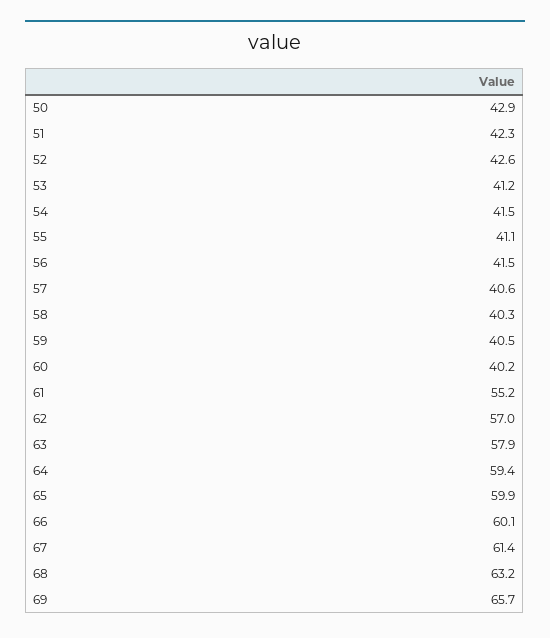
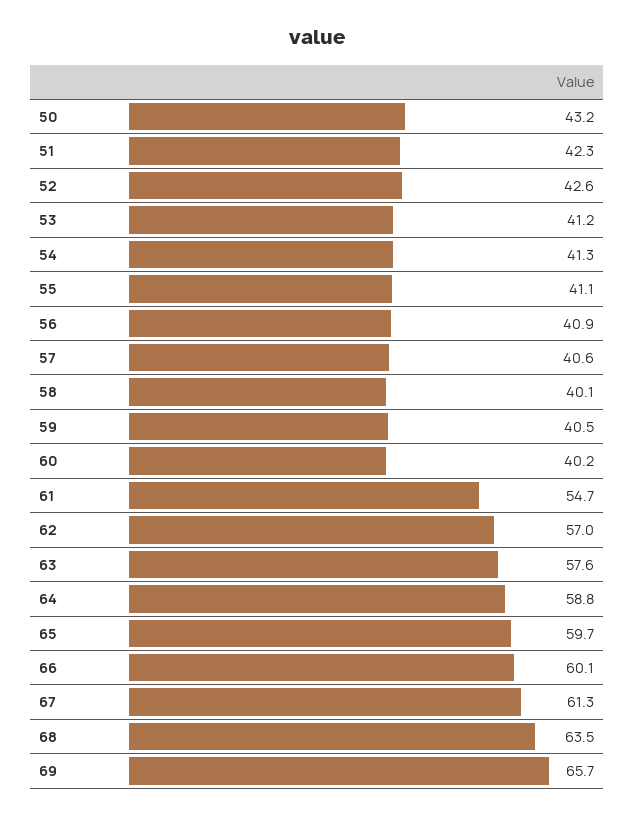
  {
-   "50": 42.9,
+   "50": 43.2,
    "51": 42.3,
    "52": 42.6,
    "53": 41.2,
-   "54": 41.5,
+   "54": 41.3,
    "55": 41.1,
-   "56": 41.5,
+   "56": 40.9,
    "57": 40.6,
-   "58": 40.3,
+   "58": 40.1,
    "59": 40.5,
    "60": 40.2,
-   "61": 55.2,
+   "61": 54.7,
    "62": 57,
-   "63": 57.9,
+   "63": 57.6,
-   "64": 59.4,
+   "64": 58.8,
-   "65": 59.9,
+   "65": 59.7,
    "66": 60.1,
-   "67": 61.4,
+   "67": 61.3,
-   "68": 63.2,
+   "68": 63.5,
    "69": 65.7
  }

